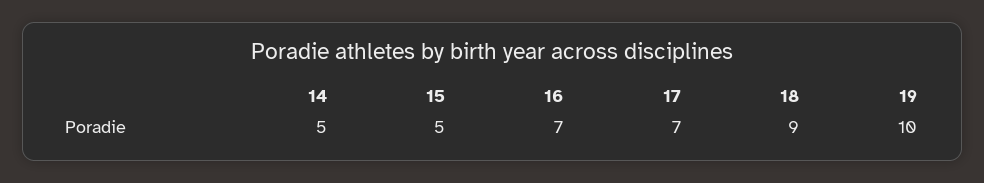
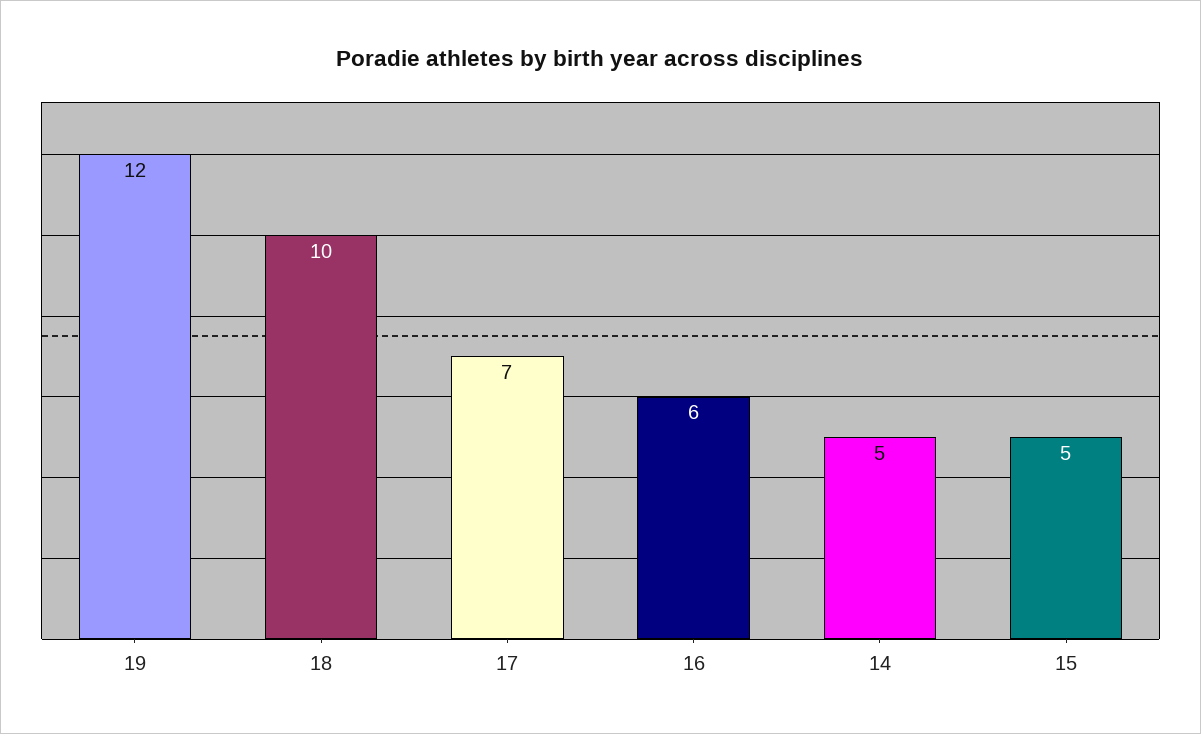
  {
    "14": 5,
    "15": 5,
-   "16": 7,
+   "16": 6,
    "17": 7,
-   "18": 9,
+   "18": 10,
-   "19": 10
+   "19": 12
  }

